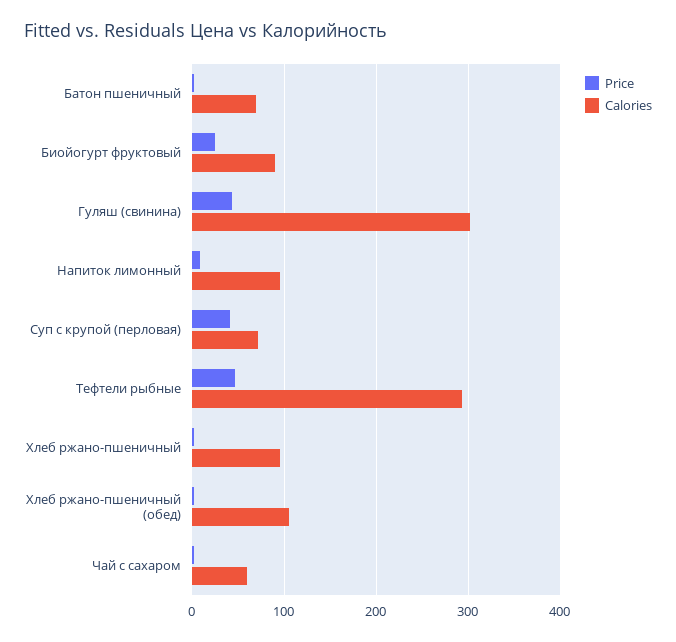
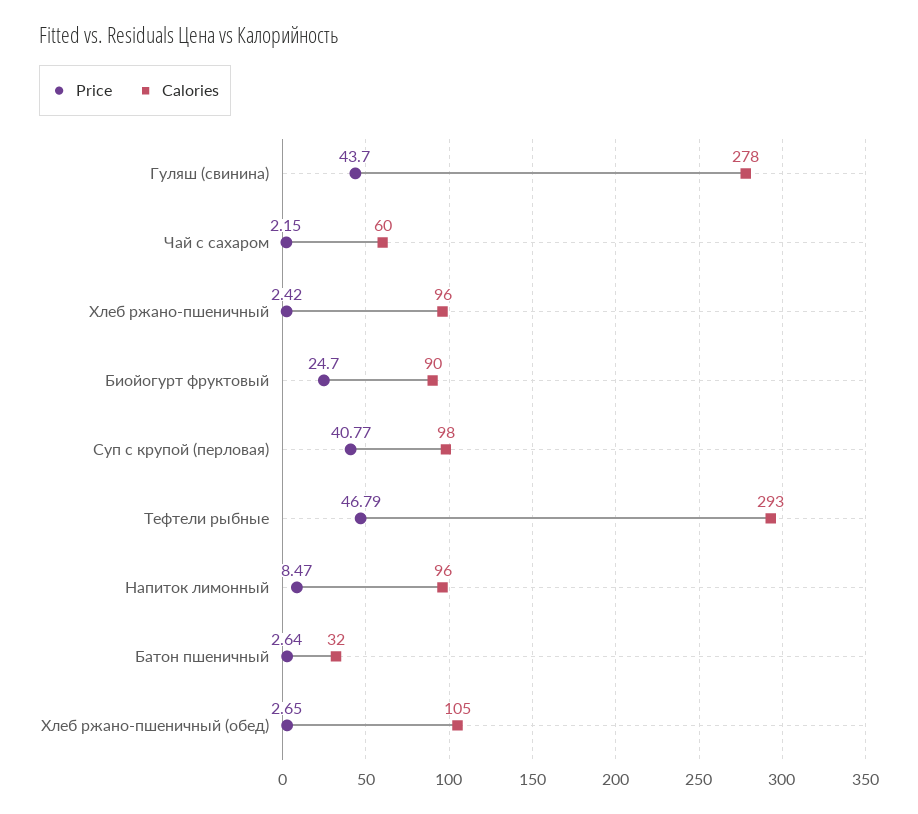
  {
    "Price": {
      "Батон пшеничный": 2.64,
      "Биойогурт фруктовый": 24.7,
      "Гуляш (свинина)": 43.7,
      "Напиток лимонный": 8.47,
      "Суп с крупой (перловая)": 40.77,
      "Тефтели рыбные": 46.79,
      "Хлеб ржано-пшеничный": 2.42,
      "Хлеб ржано-пшеничный (обед)": 2.65,
      "Чай с сахаром": 2.15
    },
    "Calories": {
-     "Батон пшеничный": 70,
+     "Батон пшеничный": 32,
      "Биойогурт фруктовый": 90,
-     "Гуляш (свинина)": 300,
+     "Гуляш (свинина)": 278,
      "Напиток лимонный": 96,
-     "Суп с крупой (перловая)": 70,
+     "Суп с крупой (перловая)": 98,
      "Тефтели рыбные": 293,
      "Хлеб ржано-пшеничный": 96,
      "Хлеб ржано-пшеничный (обед)": 105,
      "Чай с сахаром": 60
    }
  }

